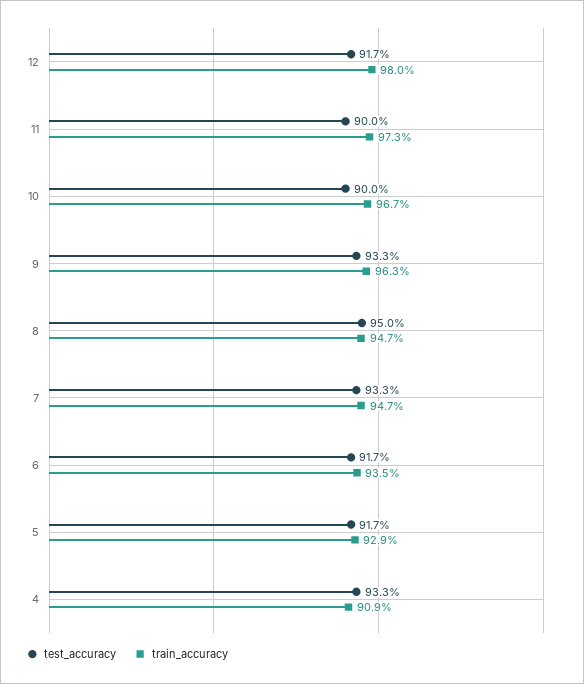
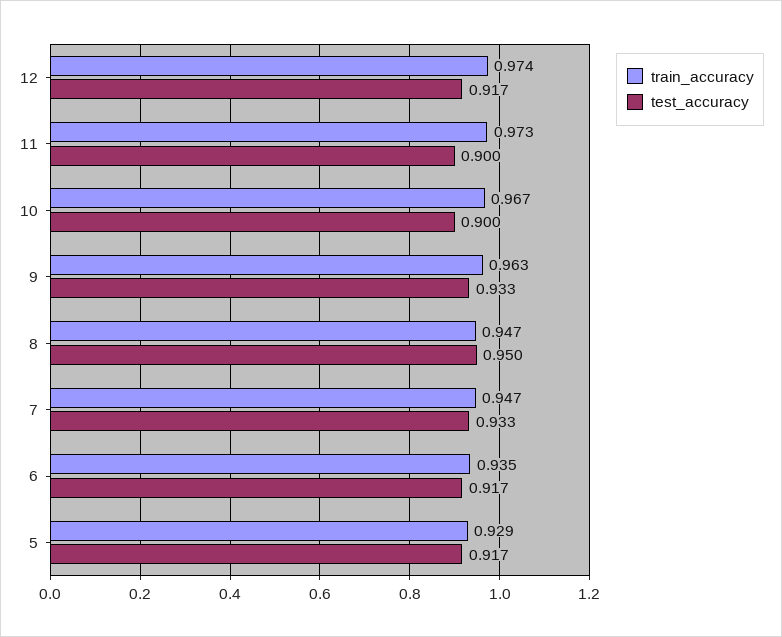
  {
    "test_accuracy": {
      "12": 0.917,
      "11": 0.9,
      "10": 0.9,
      "9": 0.933,
      "8": 0.95,
      "7": 0.933,
      "6": 0.917,
-     "5": 0.917,
+     "5": 0.917
-     "4": 0.933
    },
    "train_accuracy": {
-     "12": 0.98,
+     "12": 0.974,
      "11": 0.973,
      "10": 0.967,
      "9": 0.963,
      "8": 0.947,
      "7": 0.947,
      "6": 0.935,
-     "5": 0.929,
+     "5": 0.929
-     "4": 0.909
    }
  }

